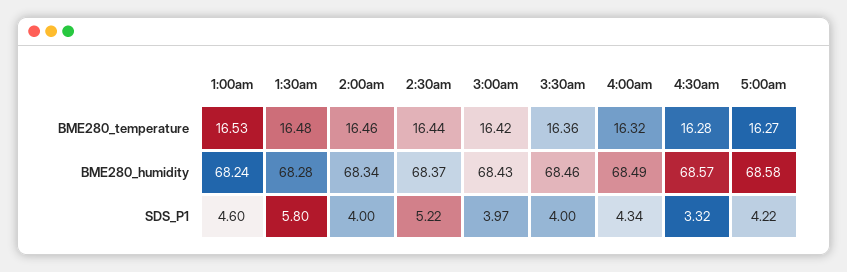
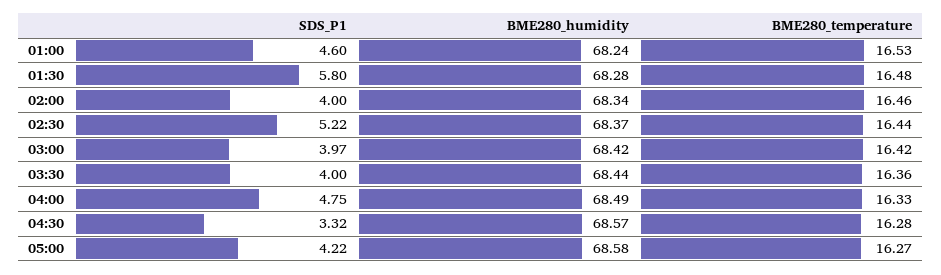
  {
    "1:00am": {
      "BME280_temperature": 16.53,
      "BME280_humidity": 68.24,
      "SDS_P1": 4.6
    },
    "1:30am": {
      "BME280_temperature": 16.48,
      "BME280_humidity": 68.28,
      "SDS_P1": 5.8
    },
    "2:00am": {
      "BME280_temperature": 16.46,
      "BME280_humidity": 68.34,
      "SDS_P1": 4
    },
    "2:30am": {
      "BME280_temperature": 16.44,
      "BME280_humidity": 68.37,
      "SDS_P1": 5.22
    },
    "3:00am": {
      "BME280_temperature": 16.42,
-     "BME280_humidity": 68.43,
+     "BME280_humidity": 68.42,
      "SDS_P1": 3.97
    },
    "3:30am": {
      "BME280_temperature": 16.36,
-     "BME280_humidity": 68.46,
+     "BME280_humidity": 68.44,
      "SDS_P1": 4
    },
    "4:00am": {
-     "BME280_temperature": 16.32,
+     "BME280_temperature": 16.33,
      "BME280_humidity": 68.49,
-     "SDS_P1": 4.34
+     "SDS_P1": 4.75
    },
    "4:30am": {
      "BME280_temperature": 16.28,
      "BME280_humidity": 68.57,
      "SDS_P1": 3.32
    },
    "5:00am": {
      "BME280_temperature": 16.27,
      "BME280_humidity": 68.58,
      "SDS_P1": 4.22
    }
  }

